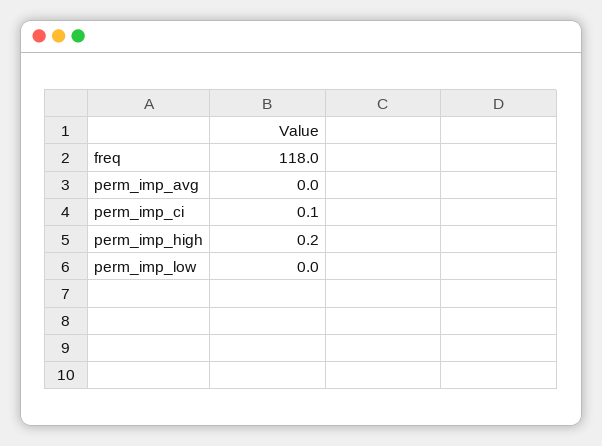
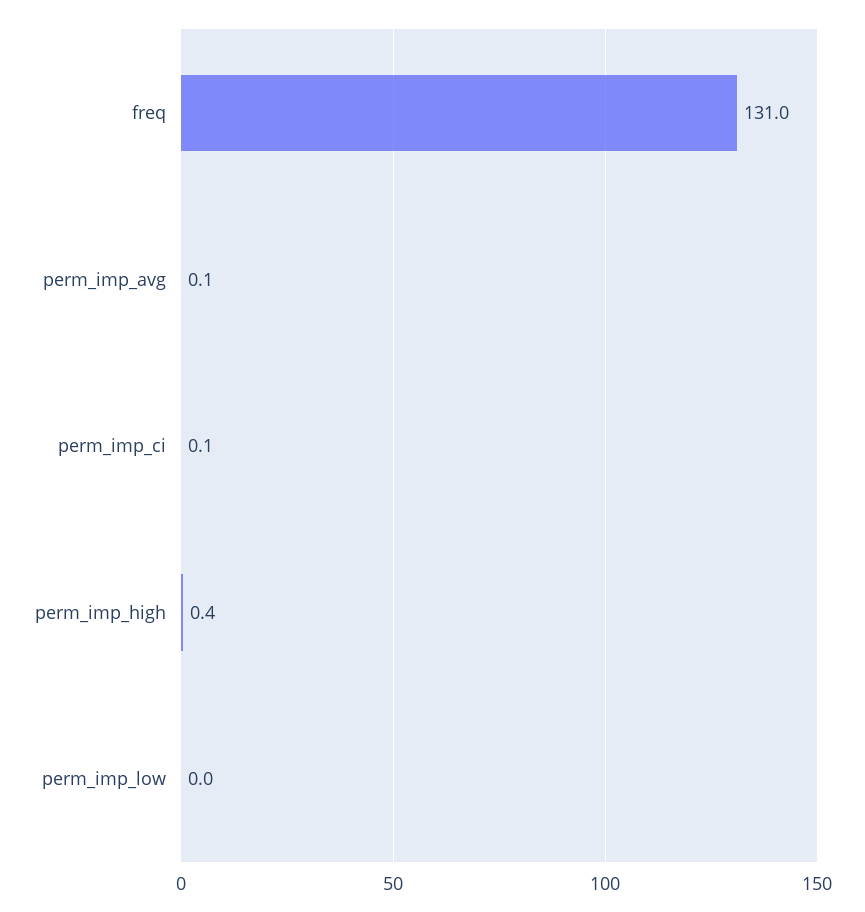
  {
-   "freq": 118,
+   "freq": 131,
-   "perm_imp_avg": 0,
+   "perm_imp_avg": 0.1,
    "perm_imp_ci": 0.1,
-   "perm_imp_high": 0.2,
+   "perm_imp_high": 0.4,
    "perm_imp_low": 0
  }

